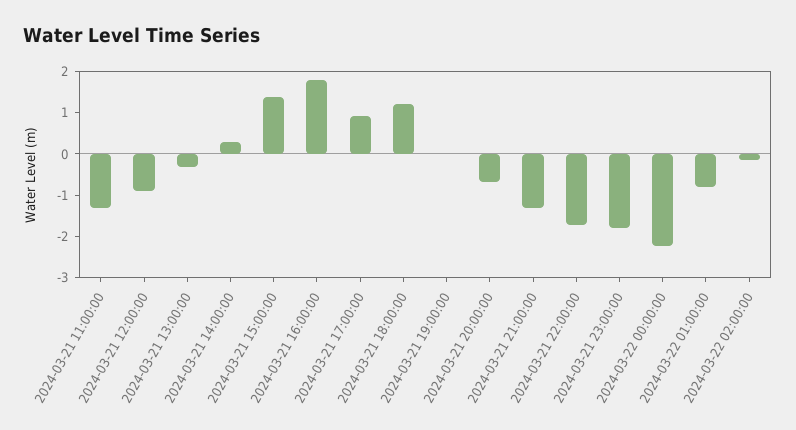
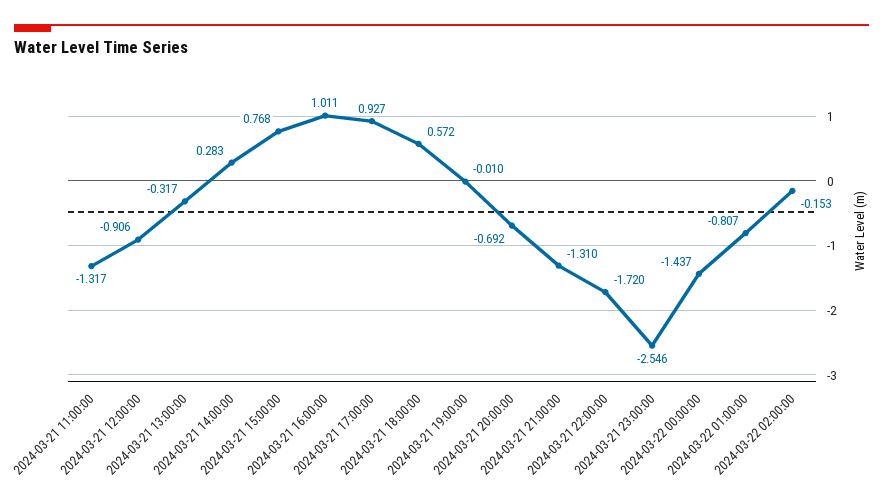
  {
    "2024-03-21 11:00:00": -1.317,
    "2024-03-21 12:00:00": -0.906,
    "2024-03-21 13:00:00": -0.317,
    "2024-03-21 14:00:00": 0.283,
-   "2024-03-21 15:00:00": 1.4,
+   "2024-03-21 15:00:00": 0.768,
-   "2024-03-21 16:00:00": 1.8,
+   "2024-03-21 16:00:00": 1.011,
    "2024-03-21 17:00:00": 0.927,
-   "2024-03-21 18:00:00": 1.2,
+   "2024-03-21 18:00:00": 0.572,
    "2024-03-21 19:00:00": -0.01,
    "2024-03-21 20:00:00": -0.692,
    "2024-03-21 21:00:00": -1.31,
    "2024-03-21 22:00:00": -1.72,
-   "2024-03-21 23:00:00": -1.8,
+   "2024-03-21 23:00:00": -2.546,
-   "2024-03-22 00:00:00": -2.2,
+   "2024-03-22 00:00:00": -1.437,
    "2024-03-22 01:00:00": -0.807,
    "2024-03-22 02:00:00": -0.153
  }

